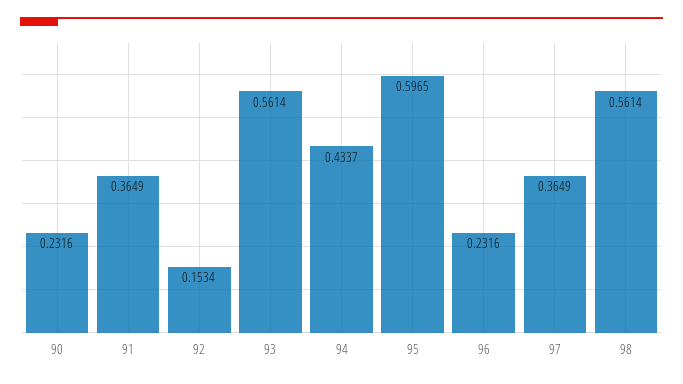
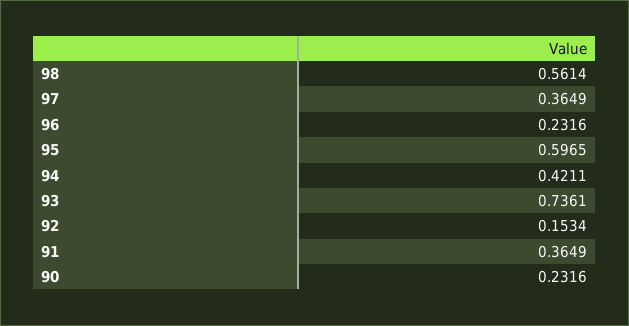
  {
    "90": 0.2316,
    "91": 0.3649,
    "92": 0.1534,
-   "93": 0.5614,
+   "93": 0.7361,
-   "94": 0.4337,
+   "94": 0.4211,
    "95": 0.5965,
    "96": 0.2316,
    "97": 0.3649,
    "98": 0.5614
  }

